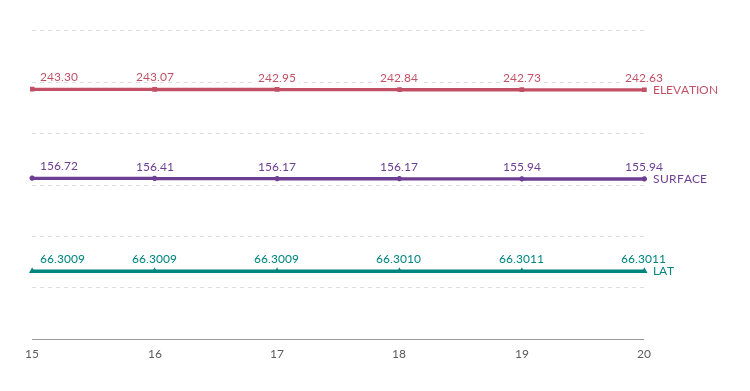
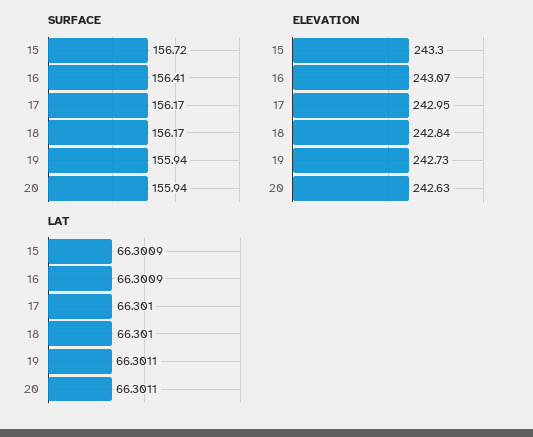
  {
    "ELEVATION": {
      "15": 243.3,
      "16": 243.07,
      "17": 242.95,
      "18": 242.84,
      "19": 242.73,
      "20": 242.63
    },
    "SURFACE": {
      "15": 156.72,
      "16": 156.41,
      "17": 156.17,
      "18": 156.17,
      "19": 155.94,
      "20": 155.94
    },
    "LAT": {
      "15": 66.3009,
      "16": 66.3009,
-     "17": 66.3009,
+     "17": 66.301,
      "18": 66.301,
      "19": 66.3011,
      "20": 66.3011
    }
  }

